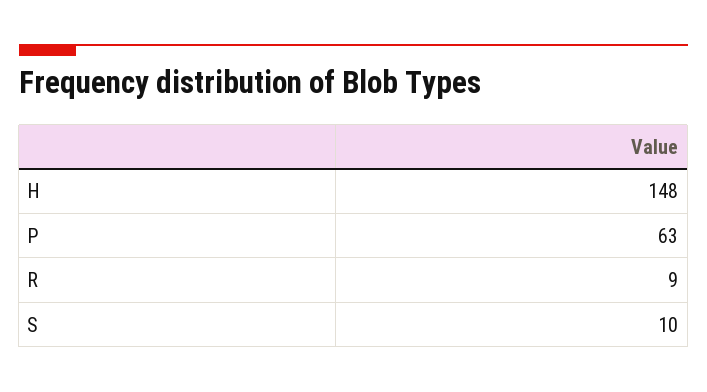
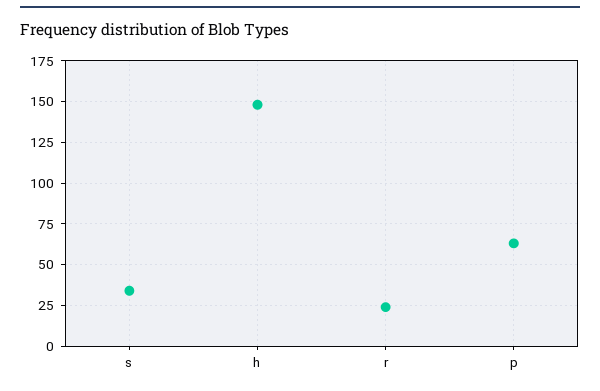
  {
    "H": 148,
    "P": 63,
-   "R": 9,
+   "R": 25,
-   "S": 10
+   "S": 35
  }

